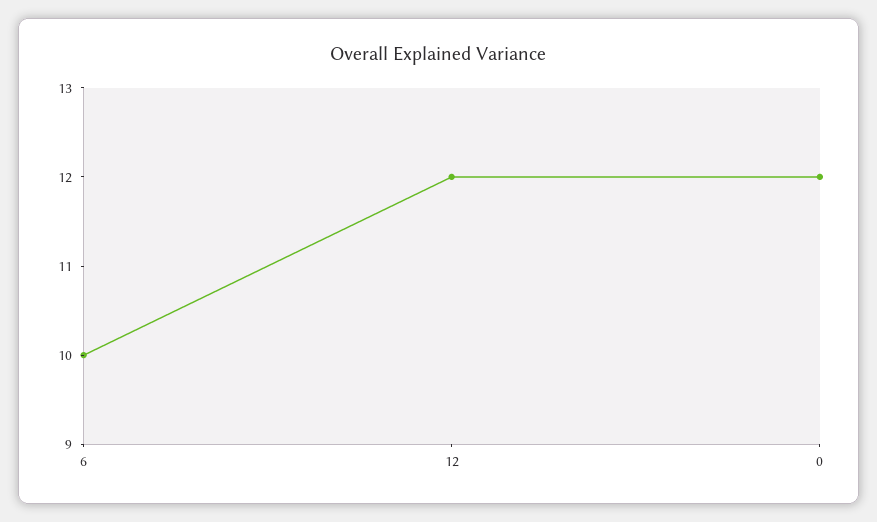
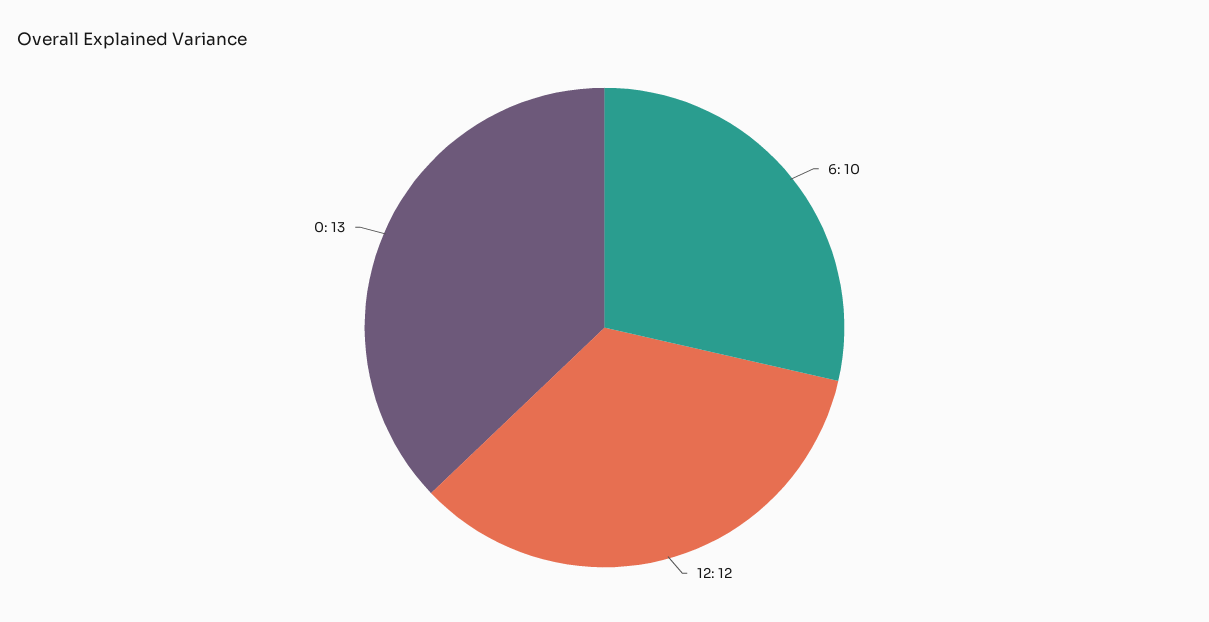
  {
    "6": 10,
    "12": 12,
-   "0": 12
+   "0": 13
  }

